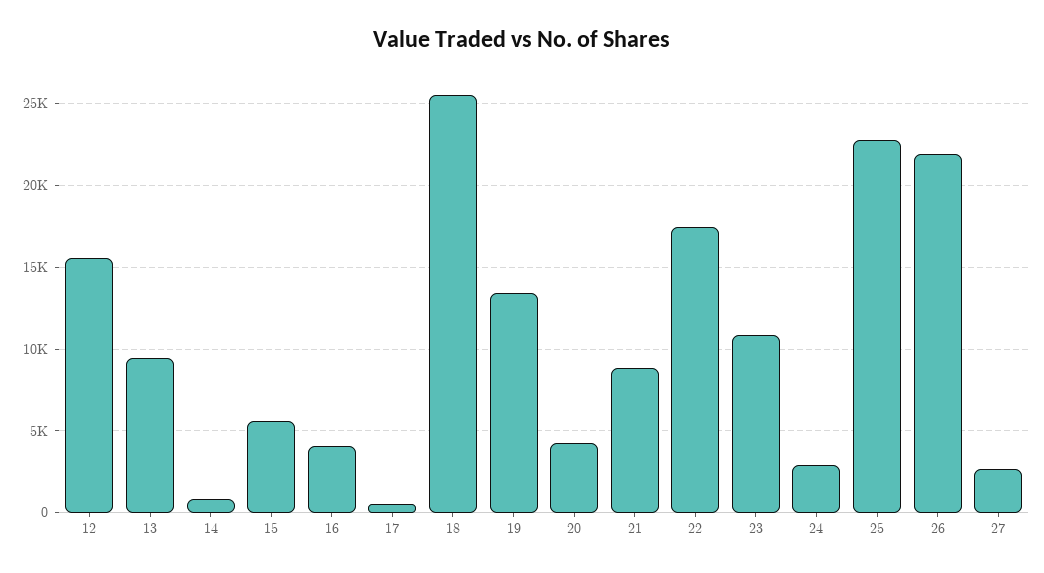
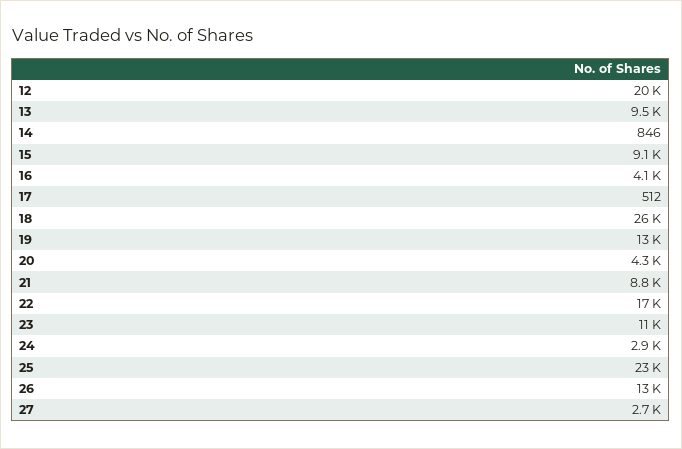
  {
-   "12": 15500,
+   "12": 20000,
    "13": 9500,
    "14": 846,
-   "15": 5500,
+   "15": 9100,
    "16": 4100,
    "17": 512,
    "18": 26000,
    "19": 13000,
    "20": 4300,
    "21": 8800,
    "22": 17000,
    "23": 11000,
    "24": 2900,
    "25": 23000,
-   "26": 22000,
+   "26": 13000,
    "27": 2700
  }

